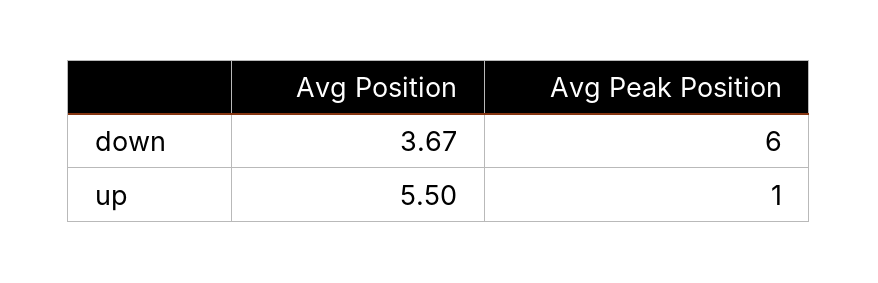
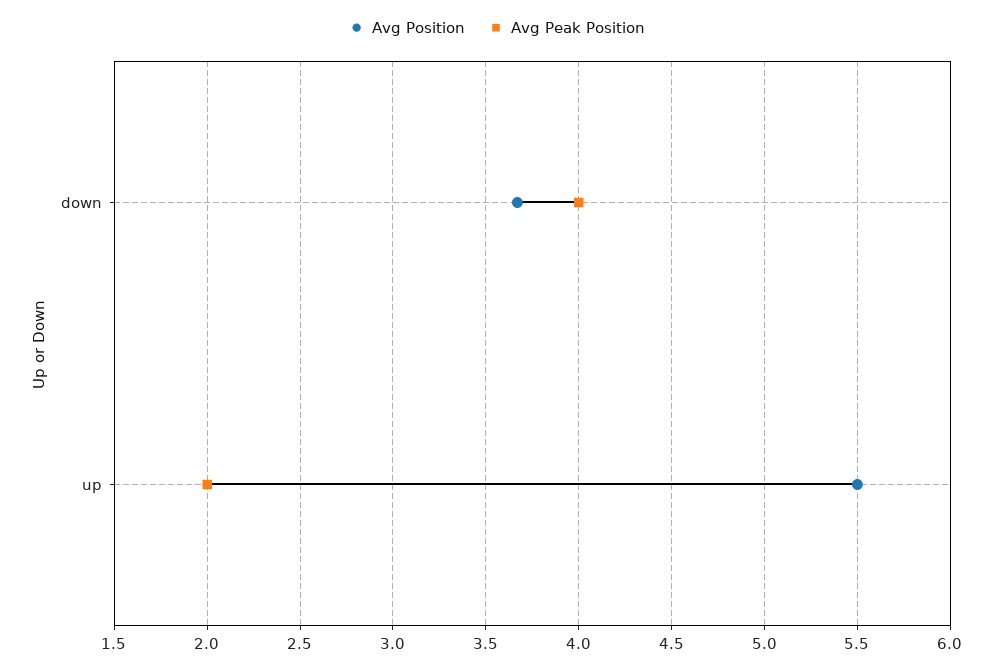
  {
    "Avg Position": {
      "down": 3.67,
      "up": 5.5
    },
    "Avg Peak Position": {
-     "down": 6,
+     "down": 4,
-     "up": 1
+     "up": 2
    }
  }

